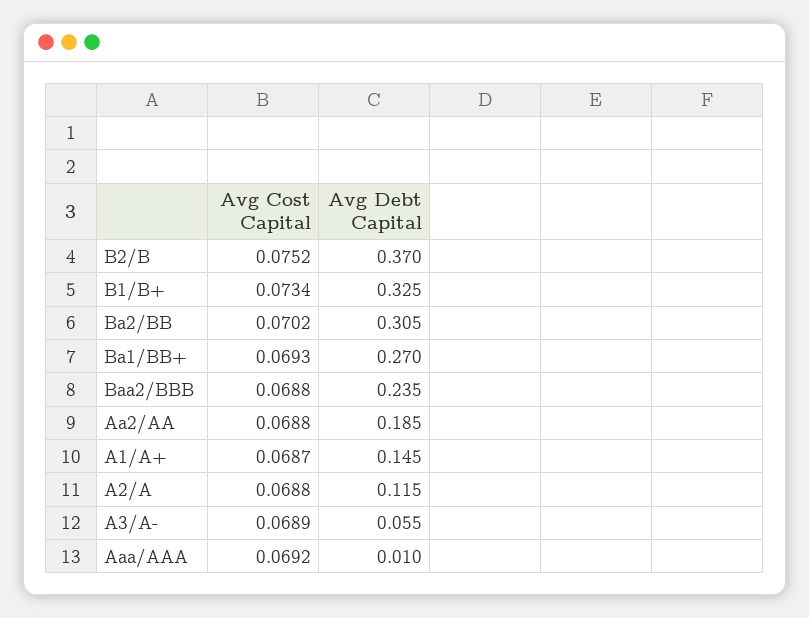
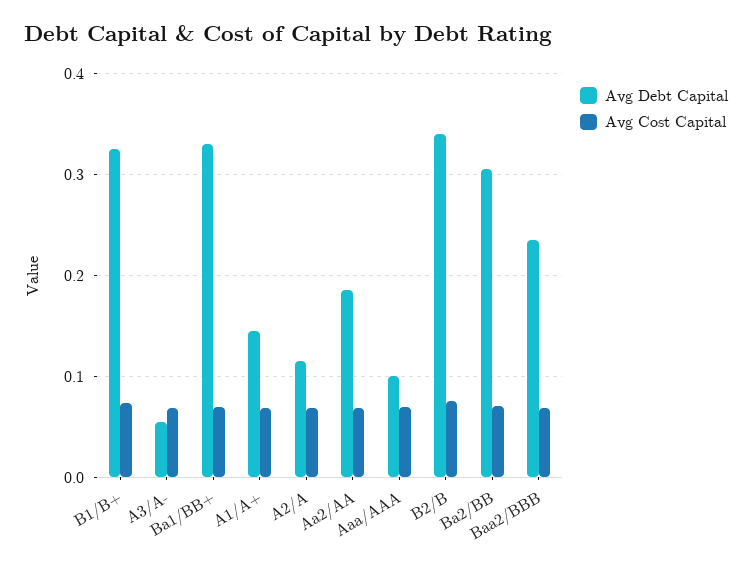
  {
    "Avg Cost Capital": {
      "B2/B": 0.0752,
      "B1/B+": 0.0734,
      "Ba2/BB": 0.0702,
      "Ba1/BB+": 0.0693,
      "Baa2/BBB": 0.0688,
      "Aa2/AA": 0.0688,
      "A1/A+": 0.0687,
      "A2/A": 0.0688,
      "A3/A-": 0.0689,
      "Aaa/AAA": 0.0692
    },
    "Avg Debt Capital": {
-     "B2/B": 0.37,
+     "B2/B": 0.34,
      "B1/B+": 0.325,
      "Ba2/BB": 0.305,
-     "Ba1/BB+": 0.27,
+     "Ba1/BB+": 0.33,
      "Baa2/BBB": 0.235,
      "Aa2/AA": 0.185,
      "A1/A+": 0.145,
      "A2/A": 0.115,
      "A3/A-": 0.055,
-     "Aaa/AAA": 0.01
+     "Aaa/AAA": 0.1
    }
  }

